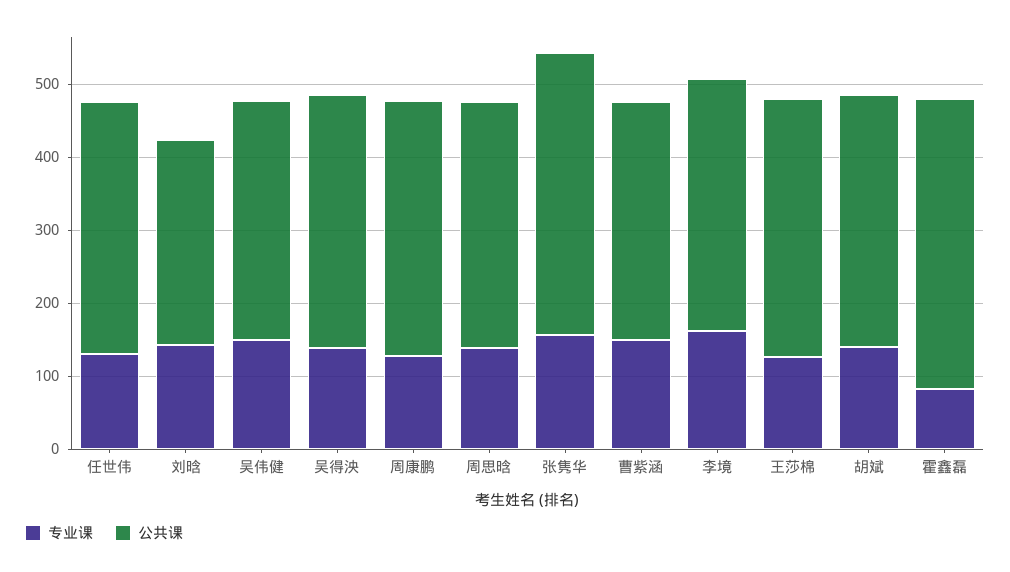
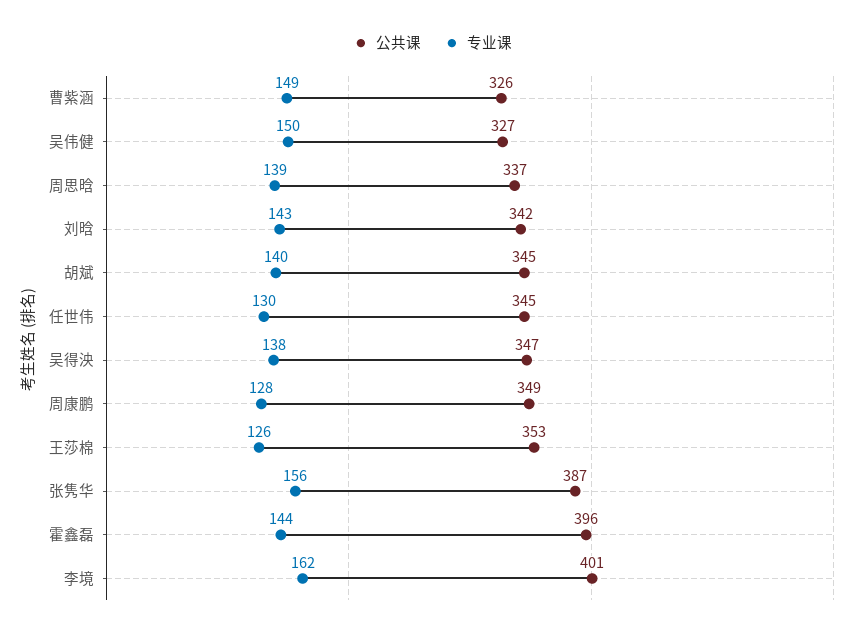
  {
    "专业课": {
      "任世伟": 130,
      "刘晗": 143,
      "吴伟健": 150,
      "吴得泱": 138,
      "周康鹏": 128,
      "周思晗": 139,
      "张隽华": 156,
      "曹紫涵": 149,
      "李境": 162,
      "王莎棉": 126,
      "胡斌": 140,
-     "霍鑫磊": 80
+     "霍鑫磊": 144
    },
    "公共课": {
      "任世伟": 345,
-     "刘晗": 280,
+     "刘晗": 342,
      "吴伟健": 327,
      "吴得泱": 347,
      "周康鹏": 349,
      "周思晗": 337,
      "张隽华": 387,
      "曹紫涵": 326,
-     "李境": 340,
+     "李境": 401,
      "王莎棉": 353,
      "胡斌": 345,
      "霍鑫磊": 396
    }
  }

